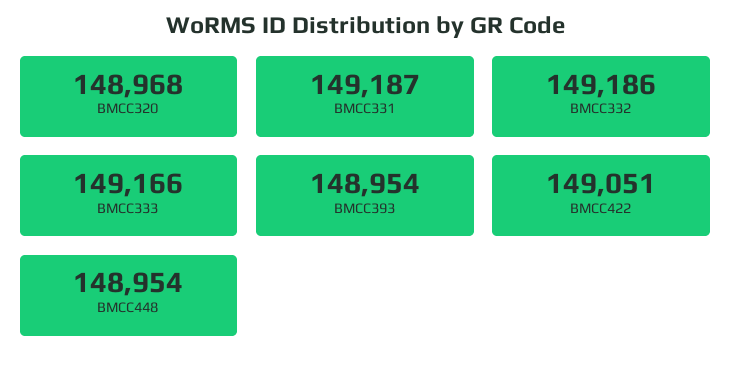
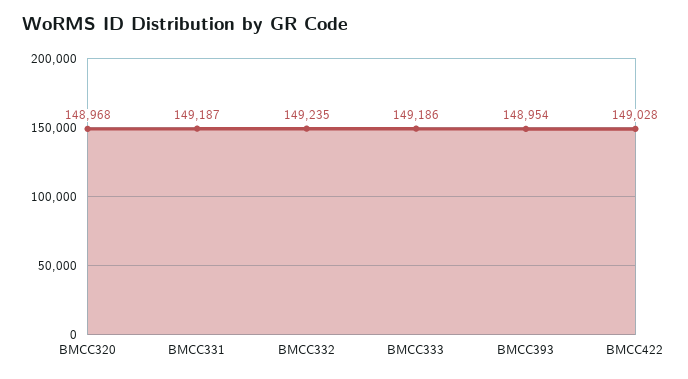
  {
    "BMCC320": 148968,
    "BMCC331": 149187,
-   "BMCC332": 149186,
+   "BMCC332": 149235,
-   "BMCC333": 149166,
+   "BMCC333": 149186,
    "BMCC393": 148954,
-   "BMCC422": 149051,
+   "BMCC422": 149028
-   "BMCC448": 148954
  }

